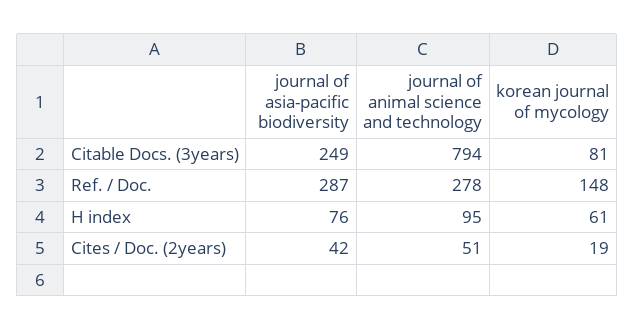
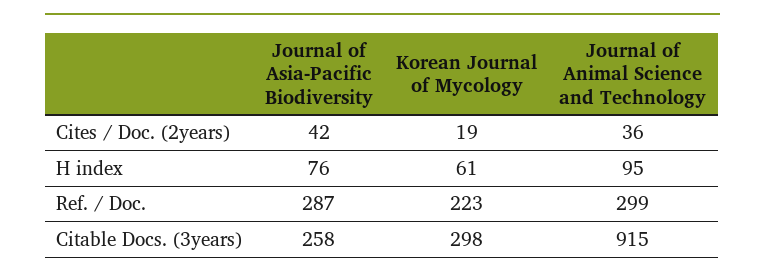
  {
    "journal of asia-pacific biodiversity": {
-     "Citable Docs. (3years)": 249,
+     "Citable Docs. (3years)": 258,
      "Ref. / Doc.": 287,
      "H index": 76,
      "Cites / Doc. (2years)": 42
    },
    "journal of animal science and technology": {
-     "Citable Docs. (3years)": 794,
+     "Citable Docs. (3years)": 915,
-     "Ref. / Doc.": 278,
+     "Ref. / Doc.": 299,
      "H index": 95,
-     "Cites / Doc. (2years)": 51
+     "Cites / Doc. (2years)": 36
    },
    "korean journal of mycology": {
-     "Citable Docs. (3years)": 81,
+     "Citable Docs. (3years)": 298,
-     "Ref. / Doc.": 148,
+     "Ref. / Doc.": 223,
      "H index": 61,
      "Cites / Doc. (2years)": 19
    }
  }

